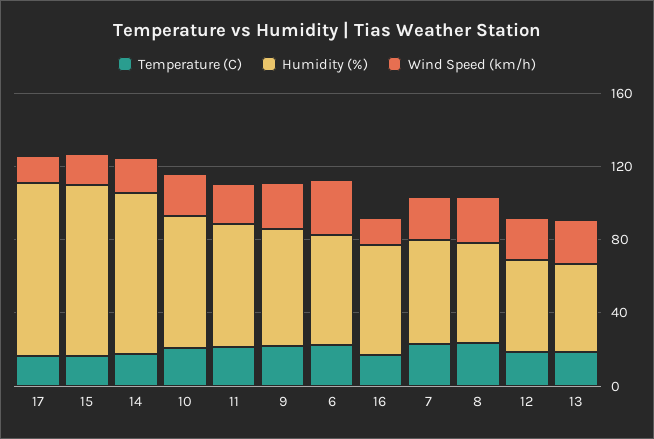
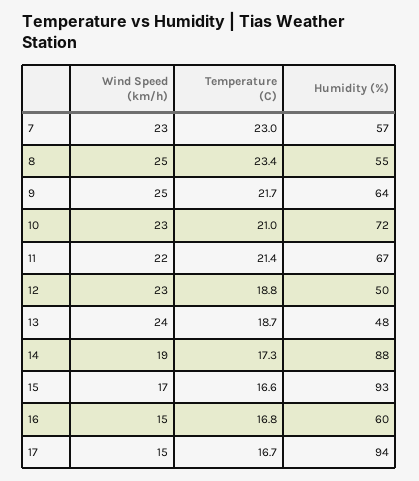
  {
    "Temperature (C)": {
      "17": 16.7,
      "15": 16.6,
      "14": 17.3,
      "10": 21,
      "11": 21.4,
      "9": 21.7,
-     "6": 20,
      "16": 16.8,
      "7": 23,
      "8": 23.4,
      "12": 18.8,
      "13": 18.7
    },
    "Humidity (%)": {
      "17": 94,
      "15": 93,
      "14": 88,
      "10": 72,
      "11": 67,
      "9": 64,
-     "6": 60,
      "16": 60,
      "7": 57,
      "8": 55,
      "12": 50,
      "13": 48
    },
    "Wind Speed (km/h)": {
      "17": 15,
      "15": 17,
      "14": 19,
      "10": 23,
      "11": 22,
      "9": 25,
-     "6": 30,
      "16": 15,
      "7": 23,
      "8": 25,
      "12": 23,
      "13": 24
    }
  }

